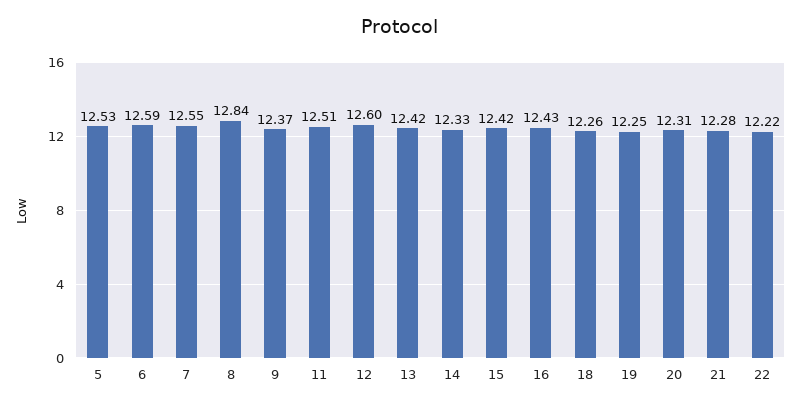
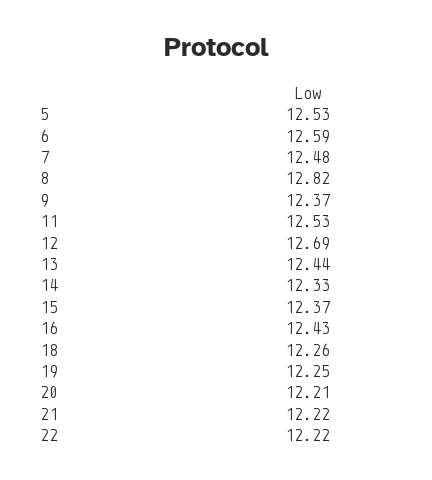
  {
    "5": 12.53,
    "6": 12.59,
-   "7": 12.55,
+   "7": 12.48,
-   "8": 12.84,
+   "8": 12.82,
    "9": 12.37,
-   "11": 12.51,
+   "11": 12.53,
-   "12": 12.6,
+   "12": 12.69,
-   "13": 12.42,
+   "13": 12.44,
    "14": 12.33,
-   "15": 12.42,
+   "15": 12.37,
    "16": 12.43,
    "18": 12.26,
    "19": 12.25,
-   "20": 12.31,
+   "20": 12.21,
-   "21": 12.28,
+   "21": 12.22,
    "22": 12.22
  }

